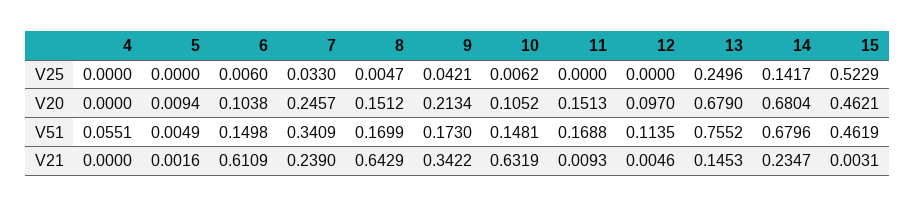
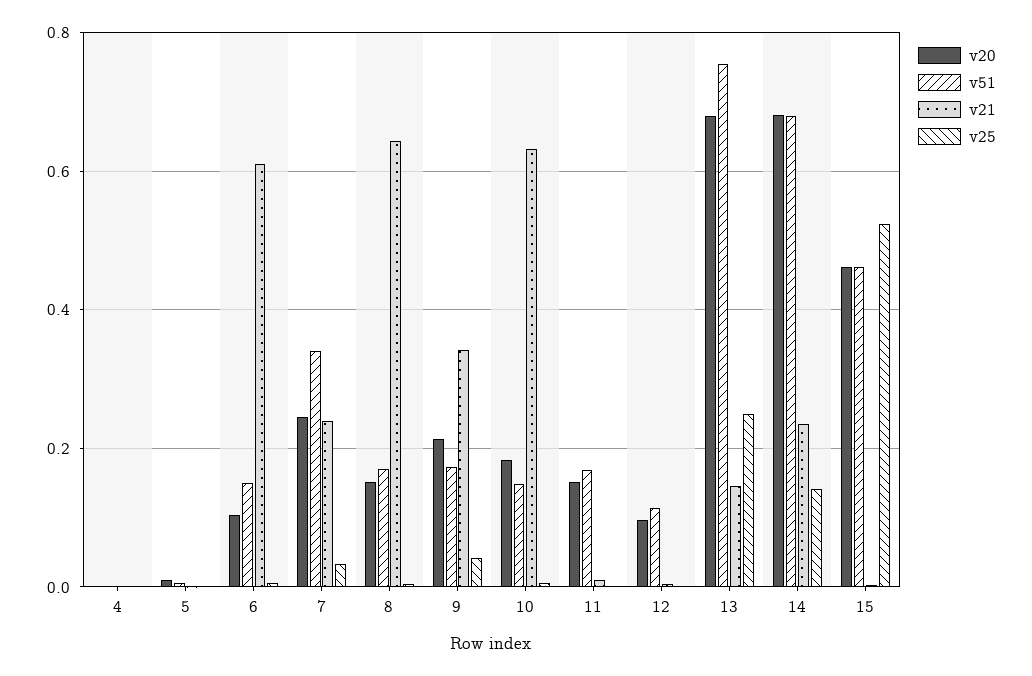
  {
    "V25": {
      "4": 0,
      "5": 0,
      "6": 0.006,
      "7": 0.033,
      "8": 0.0047,
      "9": 0.0421,
      "10": 0.0062,
      "11": 0,
      "12": 0,
      "13": 0.2496,
      "14": 0.1417,
      "15": 0.5229
    },
    "V20": {
      "4": 0,
      "5": 0.0094,
      "6": 0.1038,
      "7": 0.2457,
      "8": 0.1512,
      "9": 0.2134,
-     "10": 0.1052,
+     "10": 0.18,
      "11": 0.1513,
      "12": 0.097,
      "13": 0.679,
      "14": 0.6804,
      "15": 0.4621
    },
    "V51": {
-     "4": 0.0551,
+     "4": 0,
      "5": 0.0049,
      "6": 0.1498,
      "7": 0.3409,
      "8": 0.1699,
      "9": 0.173,
      "10": 0.1481,
      "11": 0.1688,
      "12": 0.1135,
      "13": 0.7552,
      "14": 0.6796,
      "15": 0.4619
    },
    "V21": {
      "4": 0,
      "5": 0.0016,
      "6": 0.6109,
      "7": 0.239,
      "8": 0.6429,
      "9": 0.3422,
      "10": 0.6319,
      "11": 0.0093,
      "12": 0.0046,
      "13": 0.1453,
      "14": 0.2347,
      "15": 0.0031
    }
  }

